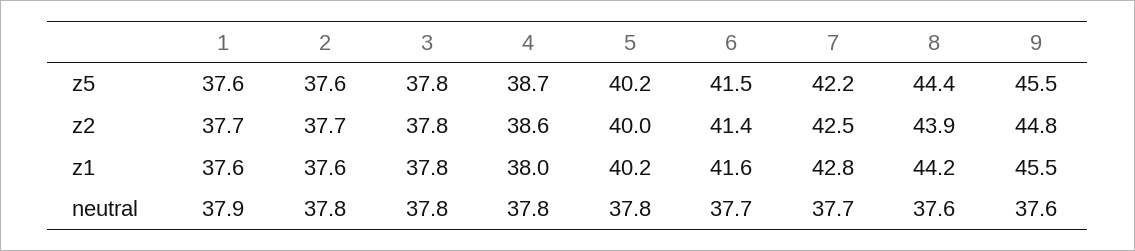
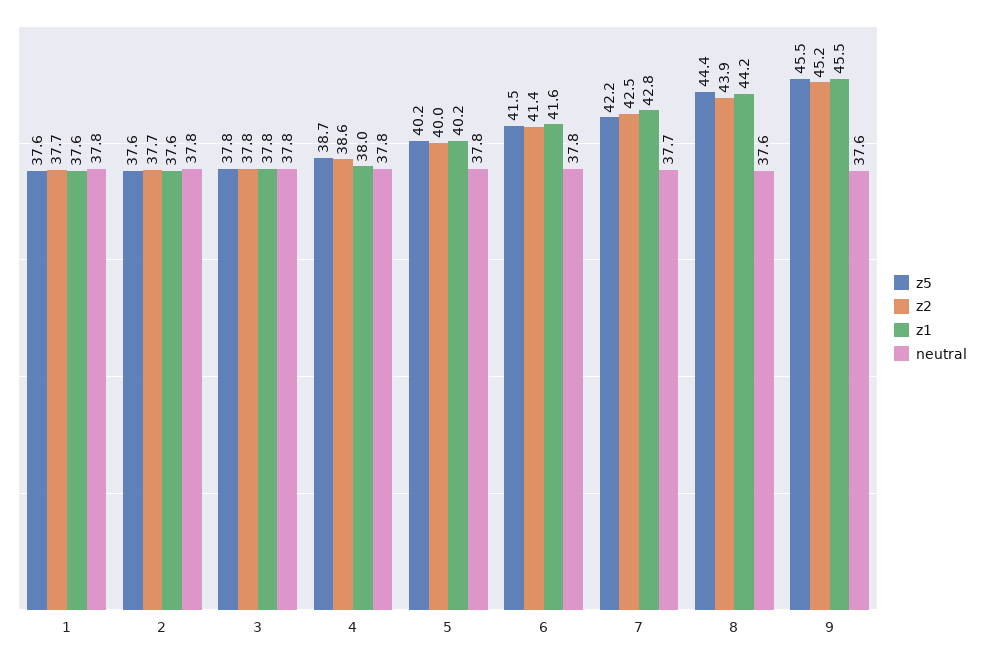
  {
    "z5": {
      "1": 37.6,
      "2": 37.6,
      "3": 37.8,
      "4": 38.7,
      "5": 40.2,
      "6": 41.5,
      "7": 42.2,
      "8": 44.4,
      "9": 45.5
    },
    "z2": {
      "1": 37.7,
      "2": 37.7,
      "3": 37.8,
      "4": 38.6,
      "5": 40,
      "6": 41.4,
      "7": 42.5,
      "8": 43.9,
-     "9": 44.8
+     "9": 45.2
    },
    "z1": {
      "1": 37.6,
      "2": 37.6,
      "3": 37.8,
      "4": 38,
      "5": 40.2,
      "6": 41.6,
      "7": 42.8,
      "8": 44.2,
      "9": 45.5
    },
    "neutral": {
-     "1": 37.9,
+     "1": 37.8,
      "2": 37.8,
      "3": 37.8,
      "4": 37.8,
      "5": 37.8,
-     "6": 37.7,
+     "6": 37.8,
      "7": 37.7,
      "8": 37.6,
      "9": 37.6
    }
  }

